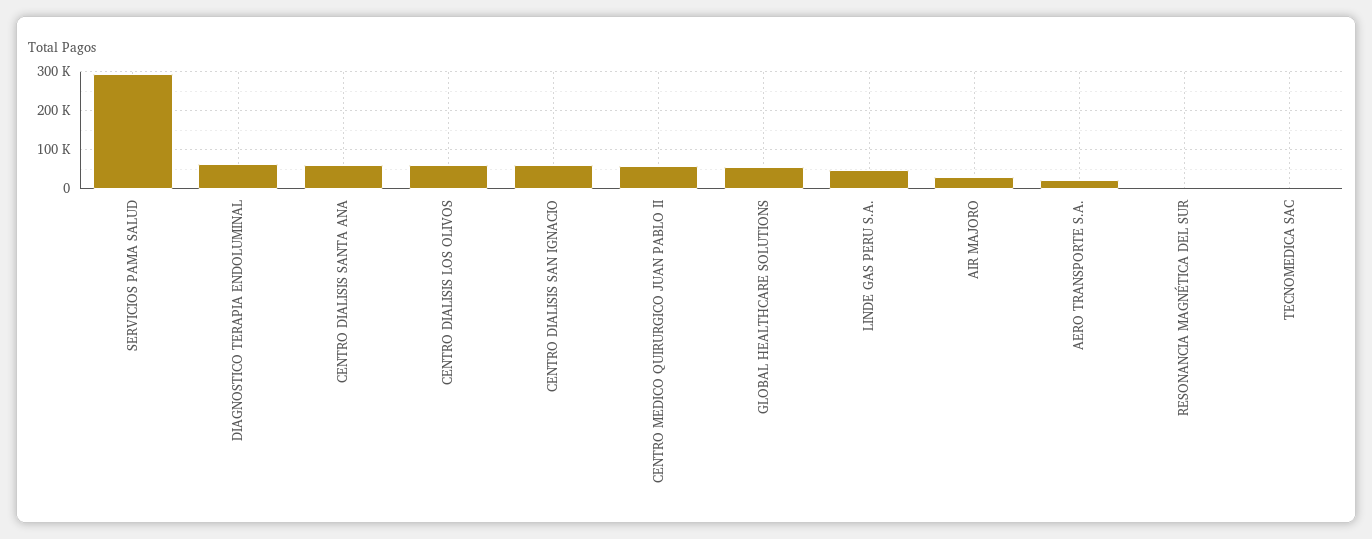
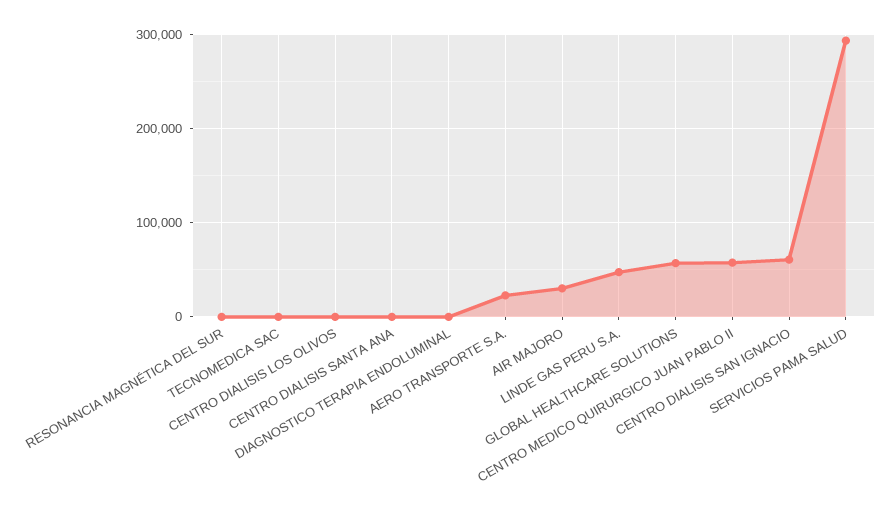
  {
    "SERVICIOS PAMA SALUD": 290000,
-   "DIAGNOSTICO TERAPIA ENDOLUMINAL": 60000,
+   "DIAGNOSTICO TERAPIA ENDOLUMINAL": 0,
-   "CENTRO DIALISIS SANTA ANA": 60000,
+   "CENTRO DIALISIS SANTA ANA": 0,
-   "CENTRO DIALISIS LOS OLIVOS": 60000,
+   "CENTRO DIALISIS LOS OLIVOS": 0,
    "CENTRO DIALISIS SAN IGNACIO": 60000,
    "CENTRO MEDICO QUIRURGICO JUAN PABLO II": 60000,
    "GLOBAL HEALTHCARE SOLUTIONS": 60000,
    "LINDE GAS PERU S.A.": 50000,
    "AIR MAJORO": 30000,
    "AERO TRANSPORTE S.A.": 20000,
    "RESONANCIA MAGNÉTICA DEL SUR": 0,
    "TECNOMEDICA SAC": 0
  }

